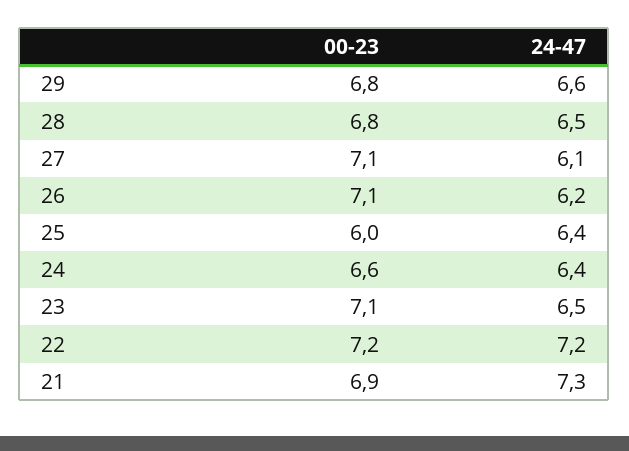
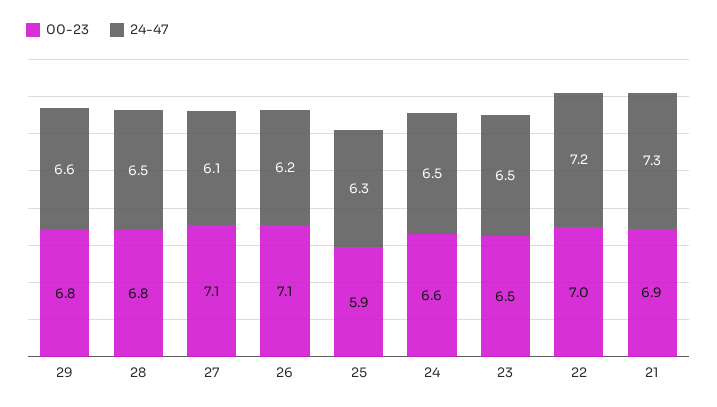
  {
    "00-23": {
      "29": 6.8,
      "28": 6.8,
      "27": 7.1,
      "26": 7.1,
-     "25": 6,
+     "25": 5.9,
      "24": 6.6,
-     "23": 7.1,
+     "23": 6.5,
-     "22": 7.2,
+     "22": 7,
      "21": 6.9
    },
    "24-47": {
      "29": 6.6,
      "28": 6.5,
      "27": 6.1,
      "26": 6.2,
-     "25": 6.4,
+     "25": 6.3,
-     "24": 6.4,
+     "24": 6.5,
      "23": 6.5,
      "22": 7.2,
      "21": 7.3
    }
  }

